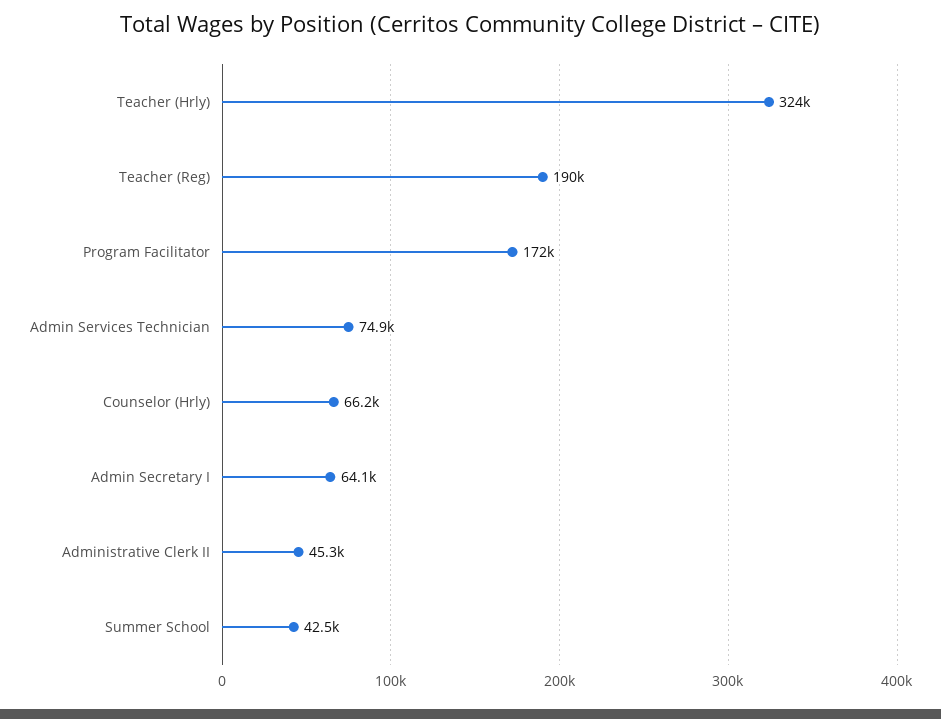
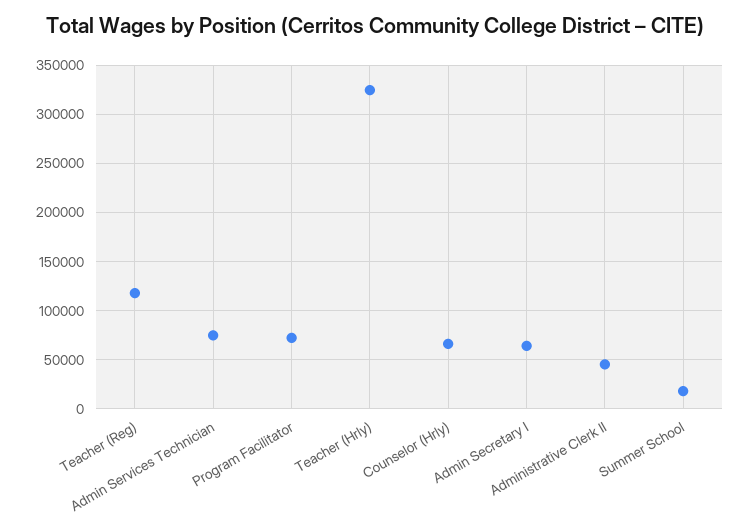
  {
    "Teacher (Hrly)": 324000,
-   "Teacher (Reg)": 190000,
+   "Teacher (Reg)": 120000,
-   "Program Facilitator": 172000,
+   "Program Facilitator": 70000,
    "Admin Services Technician": 74900,
    "Counselor (Hrly)": 66200,
    "Admin Secretary I": 64100,
    "Administrative Clerk II": 45300,
-   "Summer School": 42500
+   "Summer School": 20000
  }

